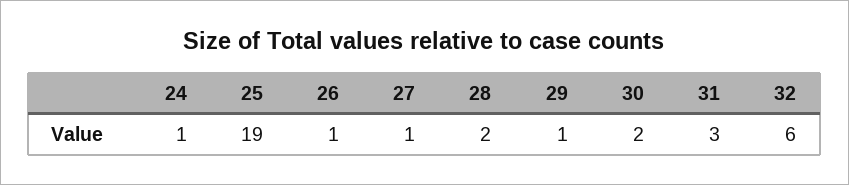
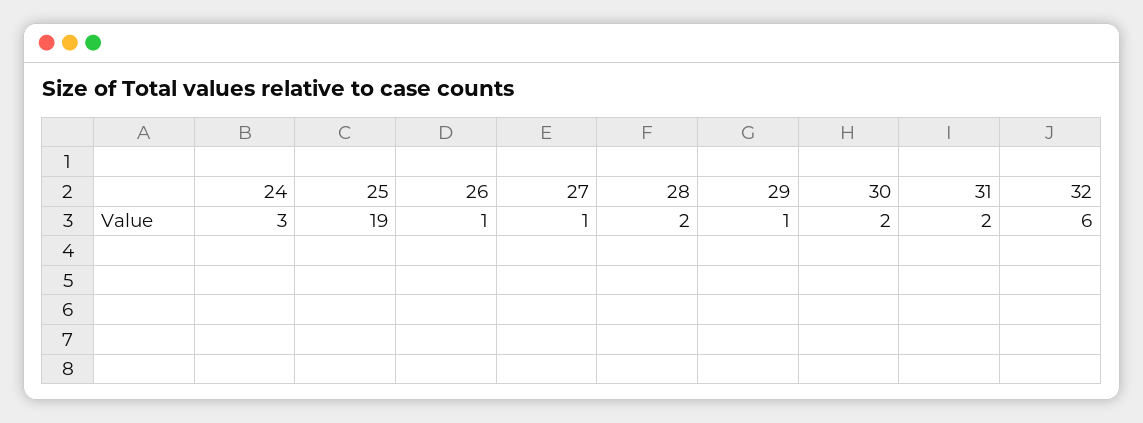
  {
-   "24": 1,
+   "24": 3,
    "25": 19,
    "26": 1,
    "27": 1,
    "28": 2,
    "29": 1,
    "30": 2,
-   "31": 3,
+   "31": 2,
    "32": 6
  }

